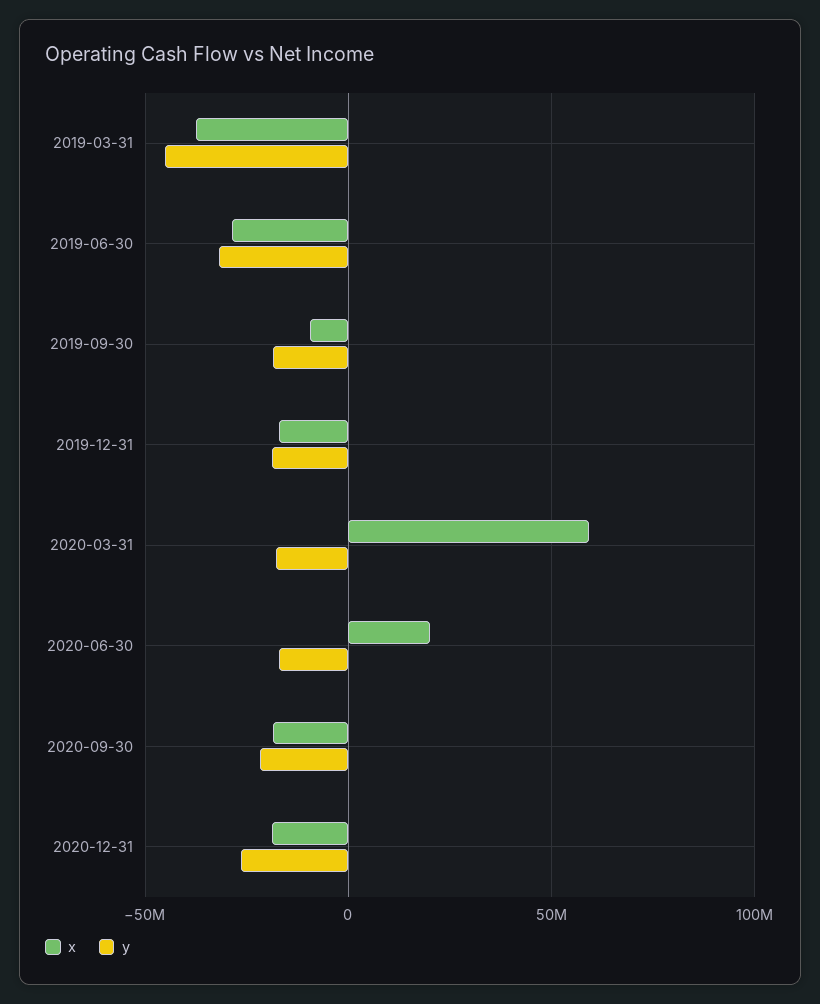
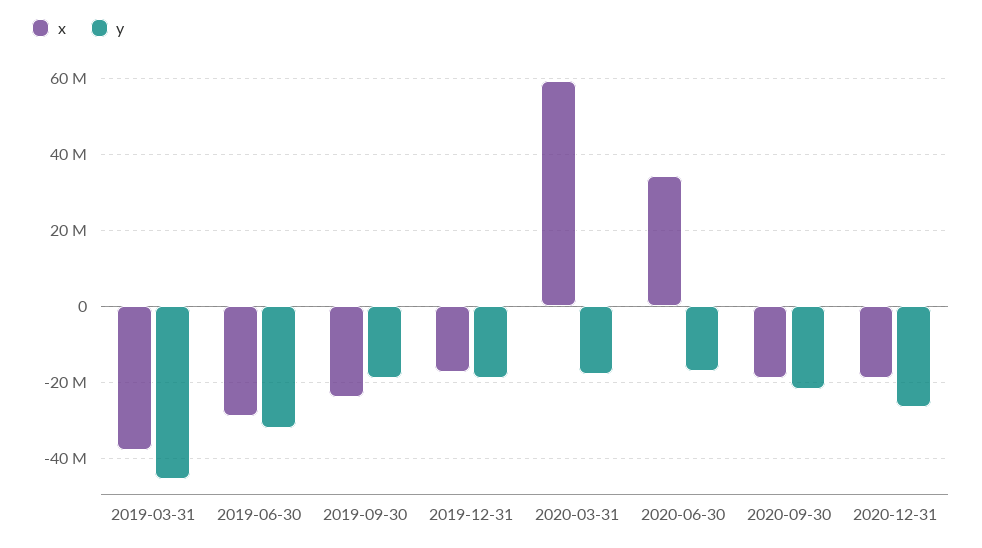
  {
    "x": {
      "2019-03-31": -38000000,
      "2019-06-30": -28000000,
-     "2019-09-30": -10000000,
+     "2019-09-30": -24000000,
      "2019-12-31": -18000000,
      "2020-03-31": 60000000,
-     "2020-06-30": 20000000,
+     "2020-06-30": 34000000,
      "2020-09-30": -18000000,
      "2020-12-31": -18000000
    },
    "y": {
      "2019-03-31": -46000000,
      "2019-06-30": -32000000,
      "2019-09-30": -18000000,
      "2019-12-31": -18000000,
      "2020-03-31": -18000000,
      "2020-06-30": -18000000,
      "2020-09-30": -22000000,
      "2020-12-31": -26000000
    }
  }

